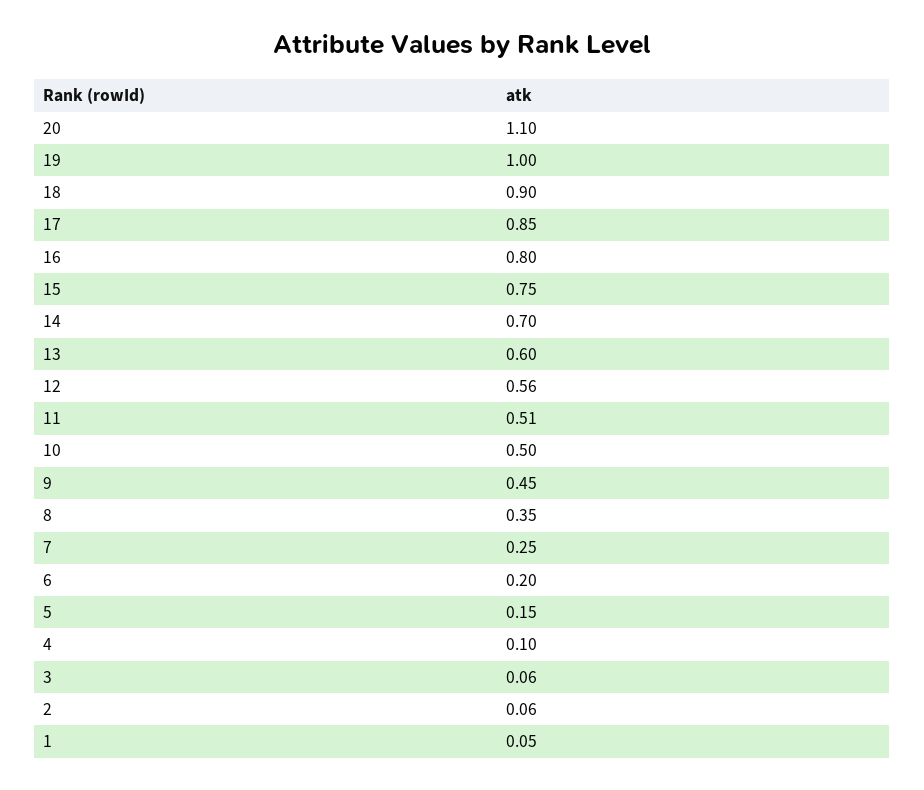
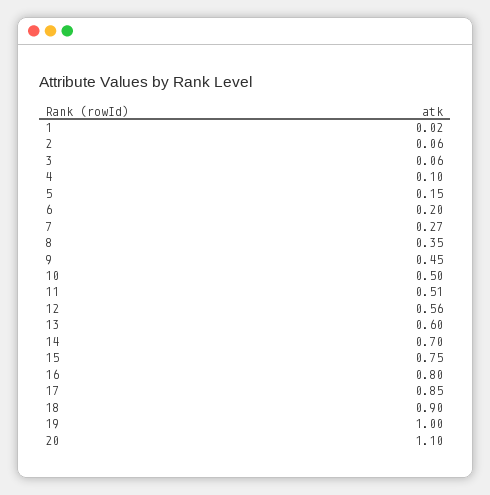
  {
    "20": 1.1,
    "19": 1,
    "18": 0.9,
    "17": 0.85,
    "16": 0.8,
    "15": 0.75,
    "14": 0.7,
    "13": 0.6,
    "12": 0.56,
    "11": 0.51,
    "10": 0.5,
    "9": 0.45,
    "8": 0.35,
-   "7": 0.25,
+   "7": 0.27,
    "6": 0.2,
    "5": 0.15,
    "4": 0.1,
    "3": 0.06,
    "2": 0.06,
-   "1": 0.05
+   "1": 0.02
  }

